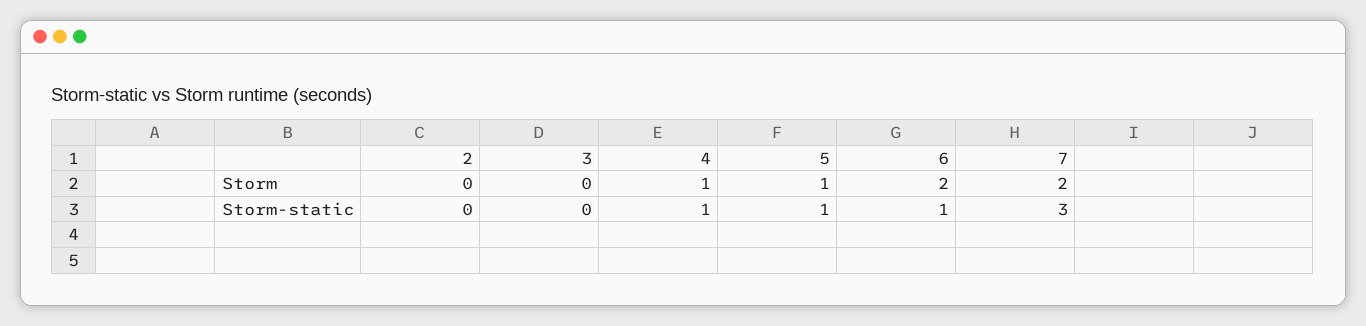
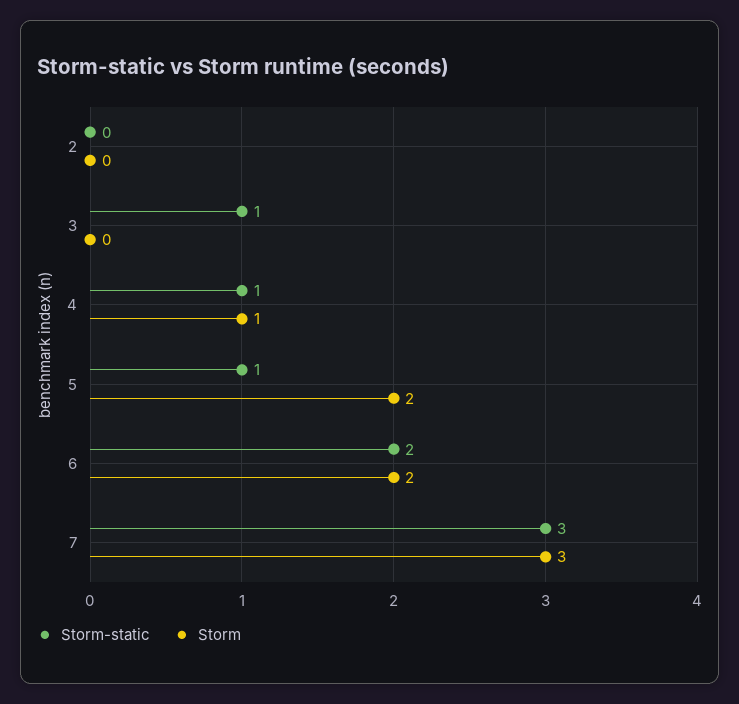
  {
    "Storm": {
      "2": 0,
      "3": 0,
      "4": 1,
-     "5": 1,
+     "5": 2,
      "6": 2,
-     "7": 2
+     "7": 3
    },
    "Storm-static": {
      "2": 0,
-     "3": 0,
+     "3": 1,
      "4": 1,
      "5": 1,
-     "6": 1,
+     "6": 2,
      "7": 3
    }
  }

